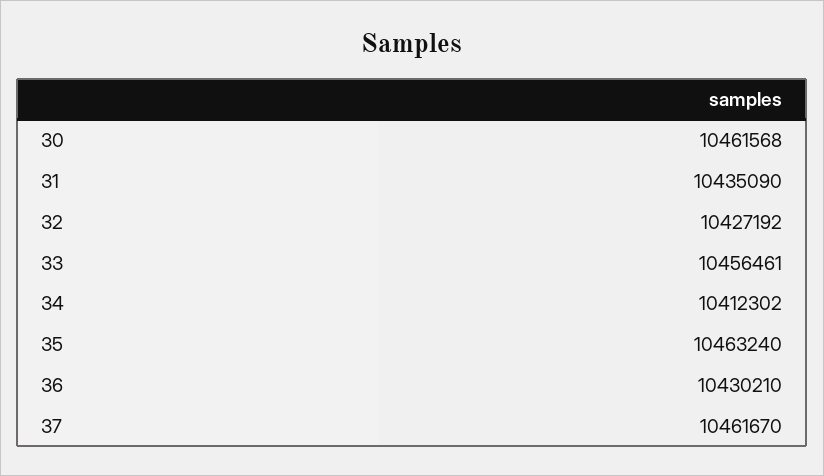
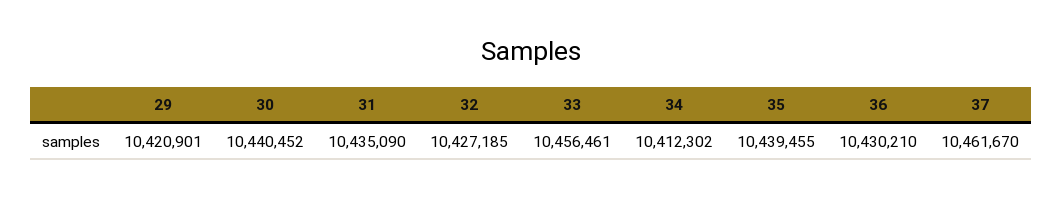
  {
-   "30": 10461568,
+   "30": 10440452,
    "31": 10435090,
-   "32": 10427192,
+   "32": 10427185,
    "33": 10456461,
    "34": 10412302,
-   "35": 10463240,
+   "35": 10439455,
    "36": 10430210,
-   "37": 10461670
+   "37": 10461670,
+   "29": 10420901
  }

